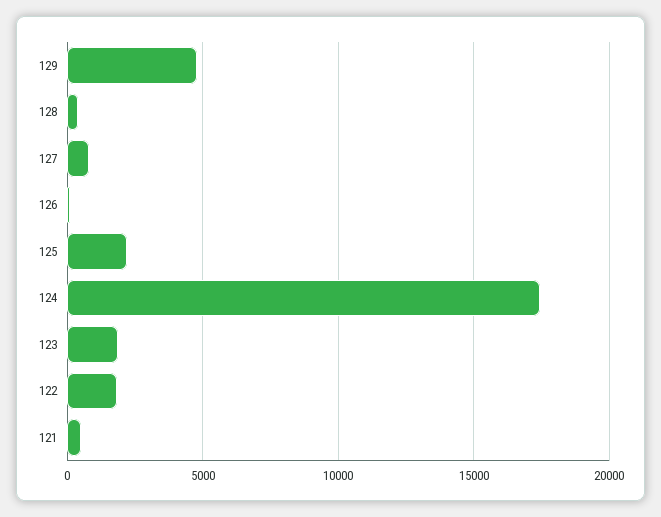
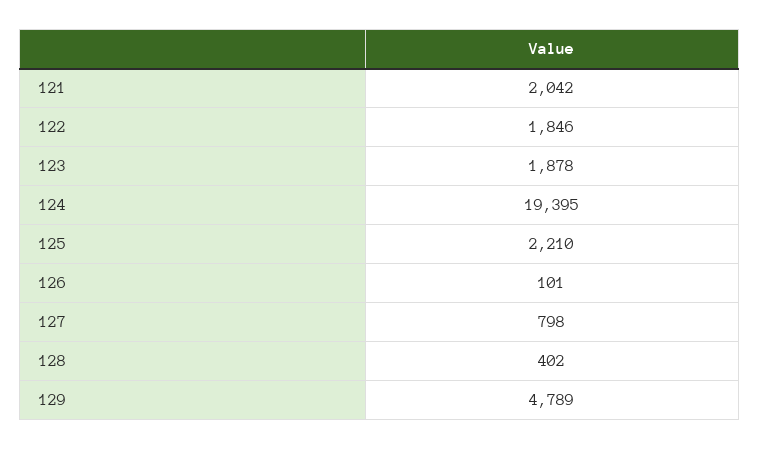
  {
    "129": 4789,
    "128": 402,
    "127": 798,
    "126": 101,
    "125": 2210,
-   "124": 17500,
+   "124": 19395,
    "123": 1878,
    "122": 1846,
-   "121": 500
+   "121": 2042
  }

